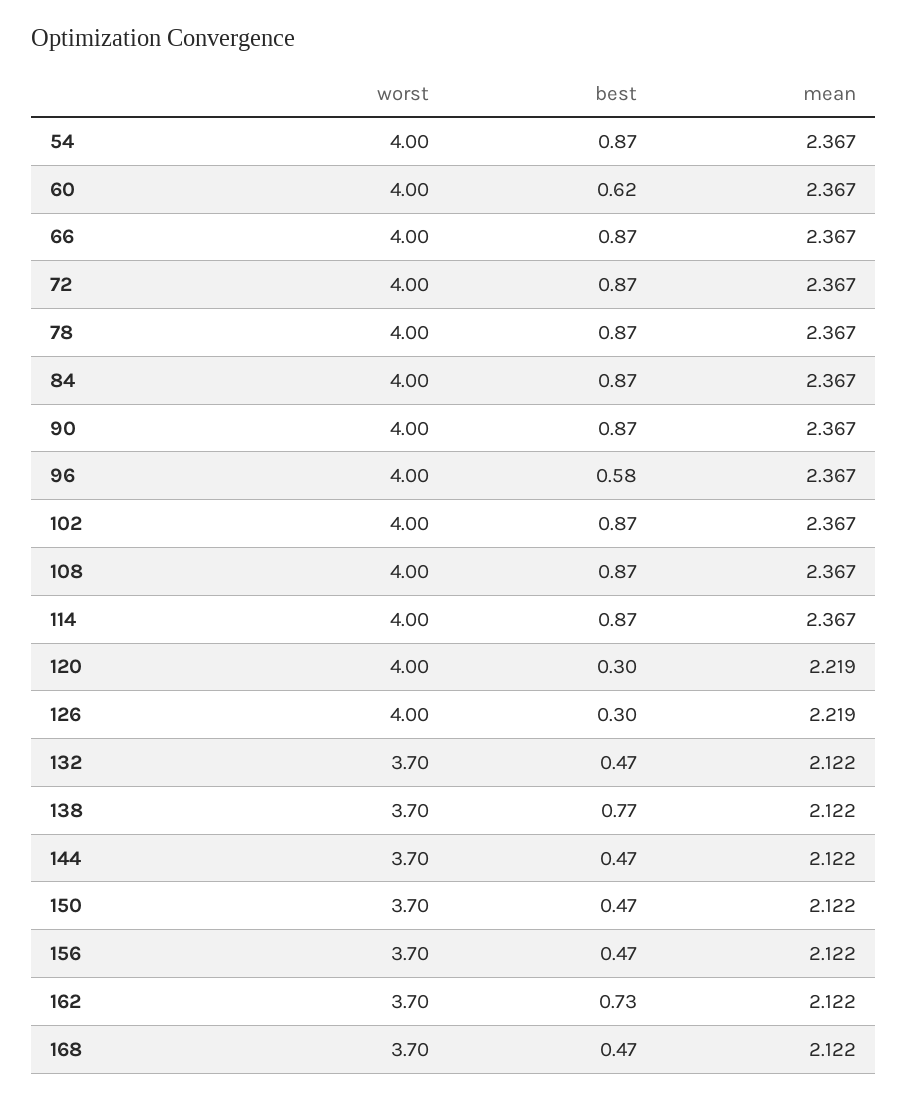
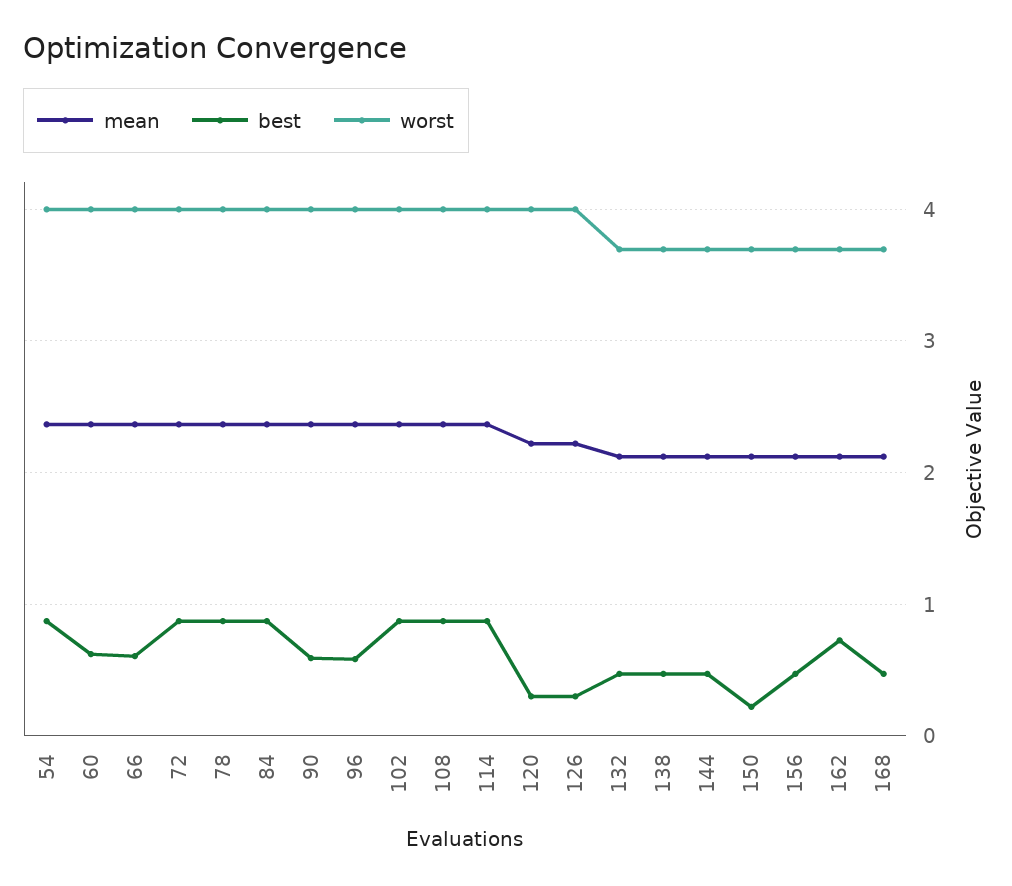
  {
    "worst": {
      "54": 4,
      "60": 4,
      "66": 4,
      "72": 4,
      "78": 4,
      "84": 4,
      "90": 4,
      "96": 4,
      "102": 4,
      "108": 4,
      "114": 4,
      "120": 4,
      "126": 4,
      "132": 3.7,
      "138": 3.7,
      "144": 3.7,
      "150": 3.7,
      "156": 3.7,
      "162": 3.7,
      "168": 3.7
    },
    "best": {
      "54": 0.87,
      "60": 0.62,
-     "66": 0.87,
+     "66": 0.6,
      "72": 0.87,
      "78": 0.87,
      "84": 0.87,
-     "90": 0.87,
+     "90": 0.6,
      "96": 0.58,
      "102": 0.87,
      "108": 0.87,
      "114": 0.87,
      "120": 0.3,
      "126": 0.3,
      "132": 0.47,
-     "138": 0.77,
+     "138": 0.5,
      "144": 0.47,
-     "150": 0.47,
+     "150": 0.2,
      "156": 0.47,
      "162": 0.73,
      "168": 0.47
    },
    "mean": {
      "54": 2.367,
      "60": 2.367,
      "66": 2.367,
      "72": 2.367,
      "78": 2.367,
      "84": 2.367,
      "90": 2.367,
      "96": 2.367,
      "102": 2.367,
      "108": 2.367,
      "114": 2.367,
      "120": 2.219,
      "126": 2.219,
      "132": 2.122,
      "138": 2.122,
      "144": 2.122,
      "150": 2.122,
      "156": 2.122,
      "162": 2.122,
      "168": 2.122
    }
  }

